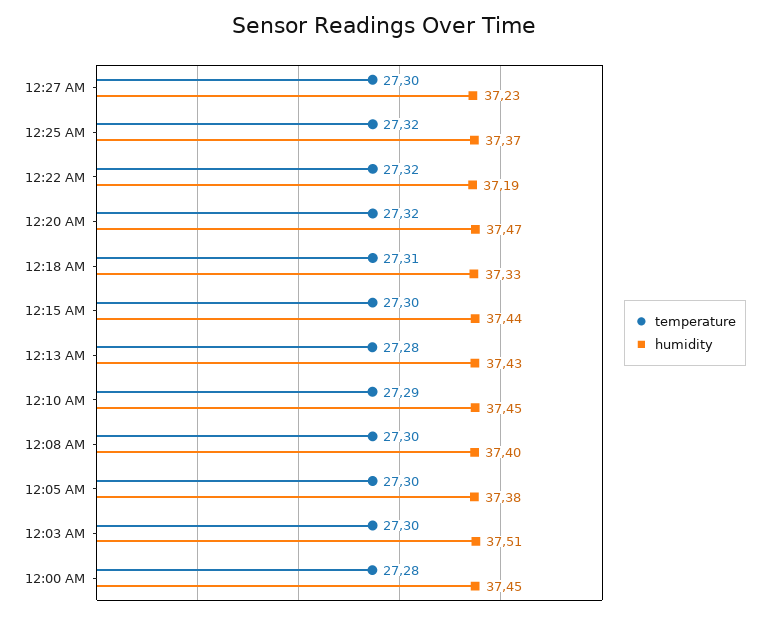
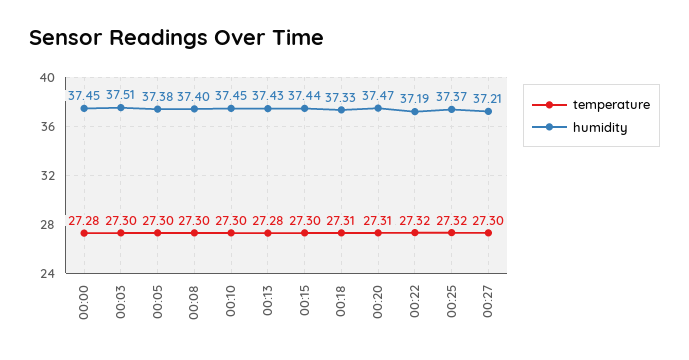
  {
    "temperature": {
      "12:27 AM": 27.3,
      "12:25 AM": 27.32,
      "12:22 AM": 27.32,
-     "12:20 AM": 27.32,
+     "12:20 AM": 27.31,
      "12:18 AM": 27.31,
      "12:15 AM": 27.3,
      "12:13 AM": 27.28,
-     "12:10 AM": 27.29,
+     "12:10 AM": 27.3,
      "12:08 AM": 27.3,
      "12:05 AM": 27.3,
      "12:03 AM": 27.3,
      "12:00 AM": 27.28
    },
    "humidity": {
-     "12:27 AM": 37.23,
+     "12:27 AM": 37.21,
      "12:25 AM": 37.37,
      "12:22 AM": 37.19,
      "12:20 AM": 37.47,
      "12:18 AM": 37.33,
      "12:15 AM": 37.44,
      "12:13 AM": 37.43,
      "12:10 AM": 37.45,
      "12:08 AM": 37.4,
      "12:05 AM": 37.38,
      "12:03 AM": 37.51,
      "12:00 AM": 37.45
    }
  }

